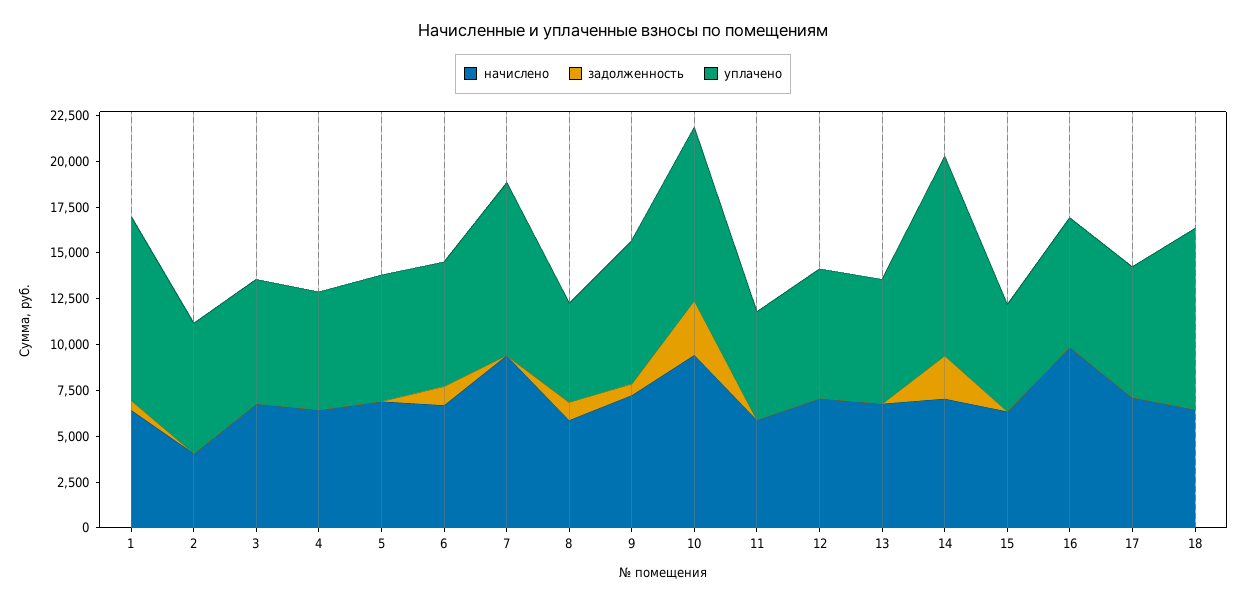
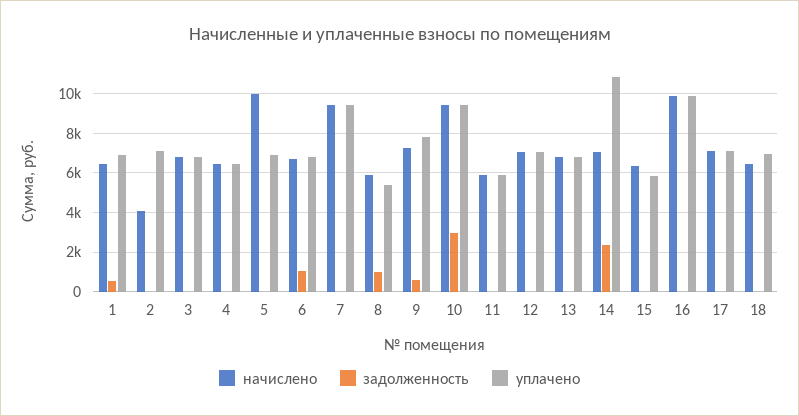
  {
    "начислено": {
      "1": 6500,
      "2": 4000,
      "3": 7000,
      "4": 6500,
-     "5": 7000,
+     "5": 10000,
      "6": 6500,
      "7": 9500,
      "8": 6000,
      "9": 7000,
      "10": 9500,
      "11": 6000,
      "12": 7000,
      "13": 7000,
      "14": 7000,
      "15": 6500,
      "16": 10000,
      "17": 7000,
      "18": 6500
    },
    "задолженность": {
      "1": 500,
      "2": 0,
      "3": 0,
      "4": 0,
      "5": 0,
      "6": 1000,
      "7": 0,
      "8": 1000,
      "9": 500,
      "10": 3000,
      "11": 0,
      "12": 0,
      "13": 0,
      "14": 2500,
      "15": 0,
      "16": 0,
      "17": 0,
      "18": 0
    },
    "уплачено": {
-     "1": 10000,
+     "1": 7000,
      "2": 7000,
      "3": 7000,
      "4": 6500,
      "5": 7000,
      "6": 7000,
      "7": 9500,
      "8": 5500,
      "9": 8000,
      "10": 9500,
      "11": 6000,
      "12": 7000,
      "13": 7000,
      "14": 11000,
      "15": 6000,
-     "16": 7000,
+     "16": 10000,
      "17": 7000,
-     "18": 10000
+     "18": 7000
    }
  }

